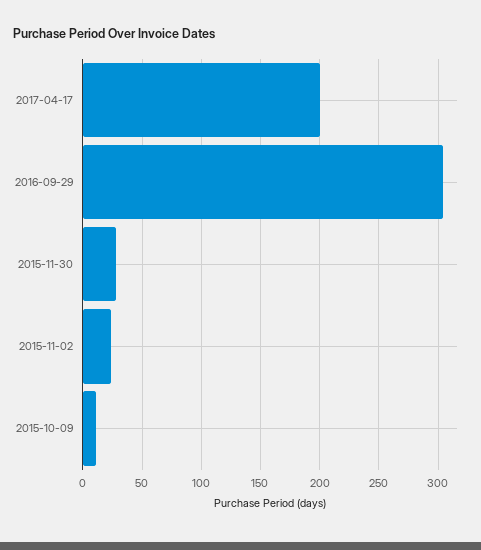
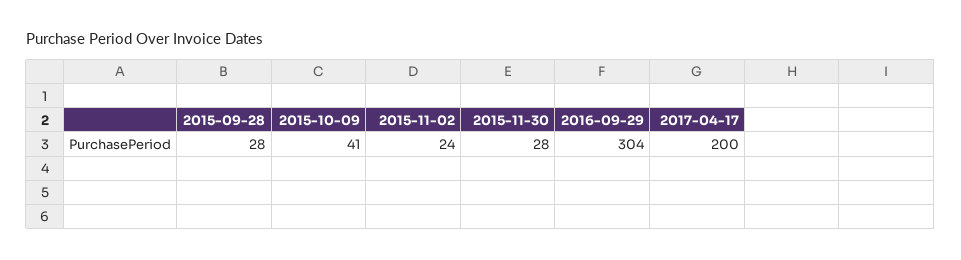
  {
    "2017-04-17": 200,
    "2016-09-29": 304,
    "2015-11-30": 28,
    "2015-11-02": 24,
-   "2015-10-09": 10
+   "2015-10-09": 41,
+   "2015-09-28": 28
  }

